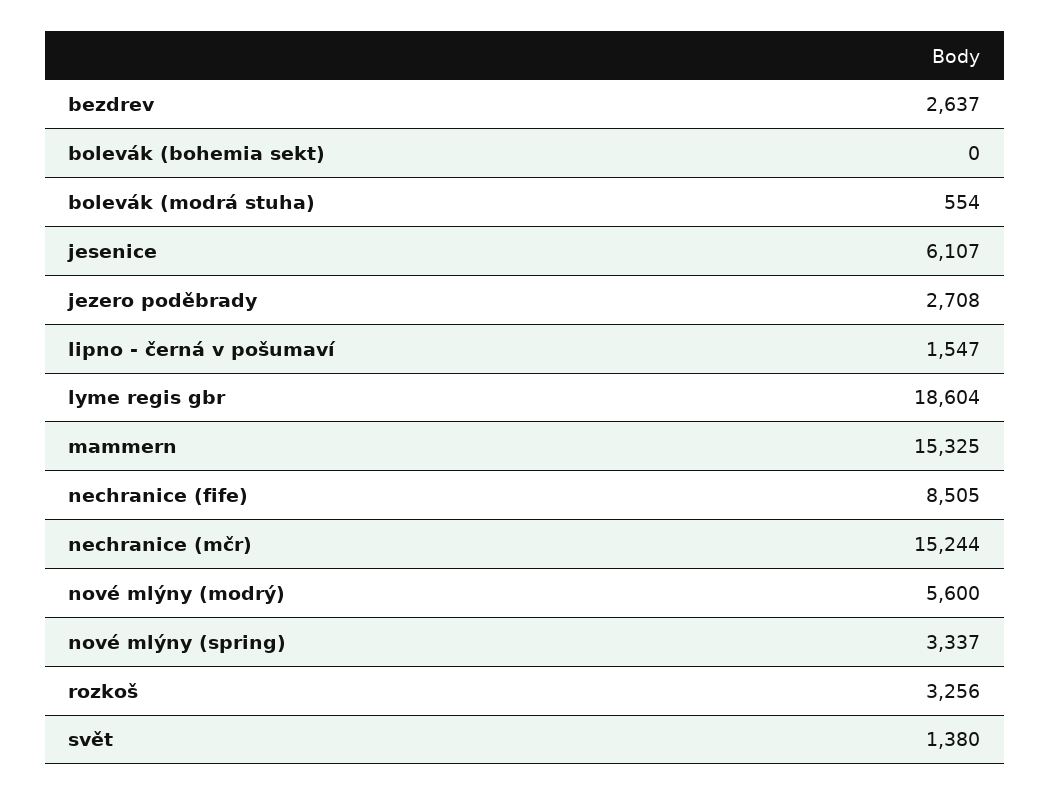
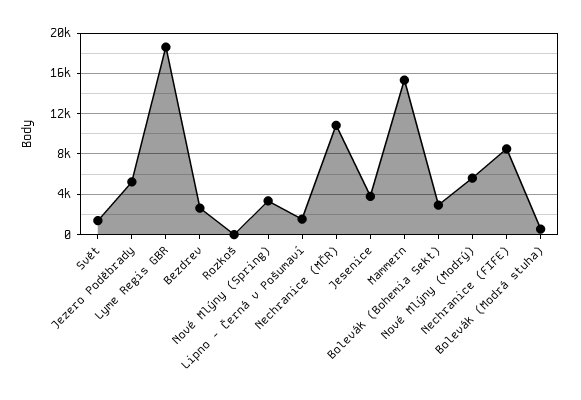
  {
    "bezdrev": 2637,
-   "bolevák (bohemia sekt)": 0,
+   "bolevák (bohemia sekt)": 3000,
    "bolevák (modrá stuha)": 554,
-   "jesenice": 6107,
+   "jesenice": 4000,
-   "jezero poděbrady": 2708,
+   "jezero poděbrady": 5000,
    "lipno - černá v pošumaví": 1547,
    "lyme regis gbr": 18604,
    "mammern": 15325,
    "nechranice (fife)": 8505,
-   "nechranice (mčr)": 15244,
+   "nechranice (mčr)": 11000,
    "nové mlýny (modrý)": 5600,
    "nové mlýny (spring)": 3337,
-   "rozkoš": 3256,
+   "rozkoš": 0,
    "svět": 1380
  }

